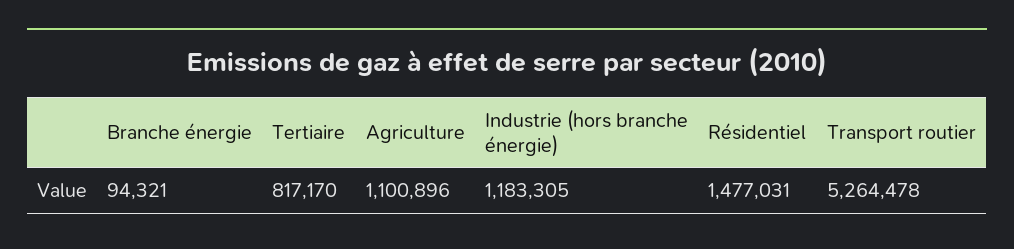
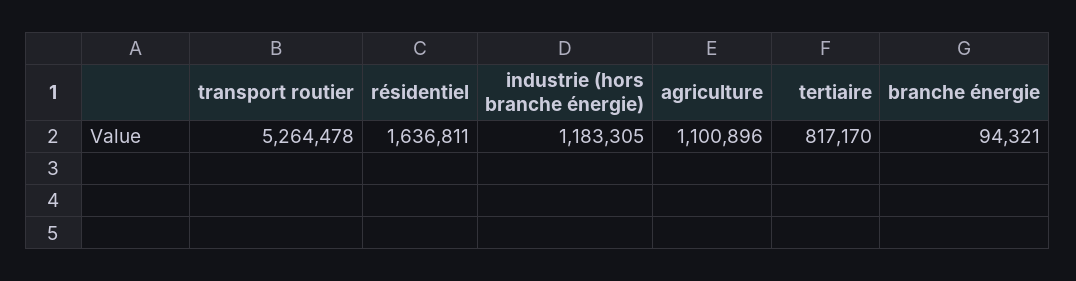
  {
    "Branche énergie": 94321,
    "Tertiaire": 817170,
    "Agriculture": 1100896,
    "Industrie (hors branche énergie)": 1183305,
-   "Résidentiel": 1477031,
+   "Résidentiel": 1636811,
    "Transport routier": 5264478
  }

